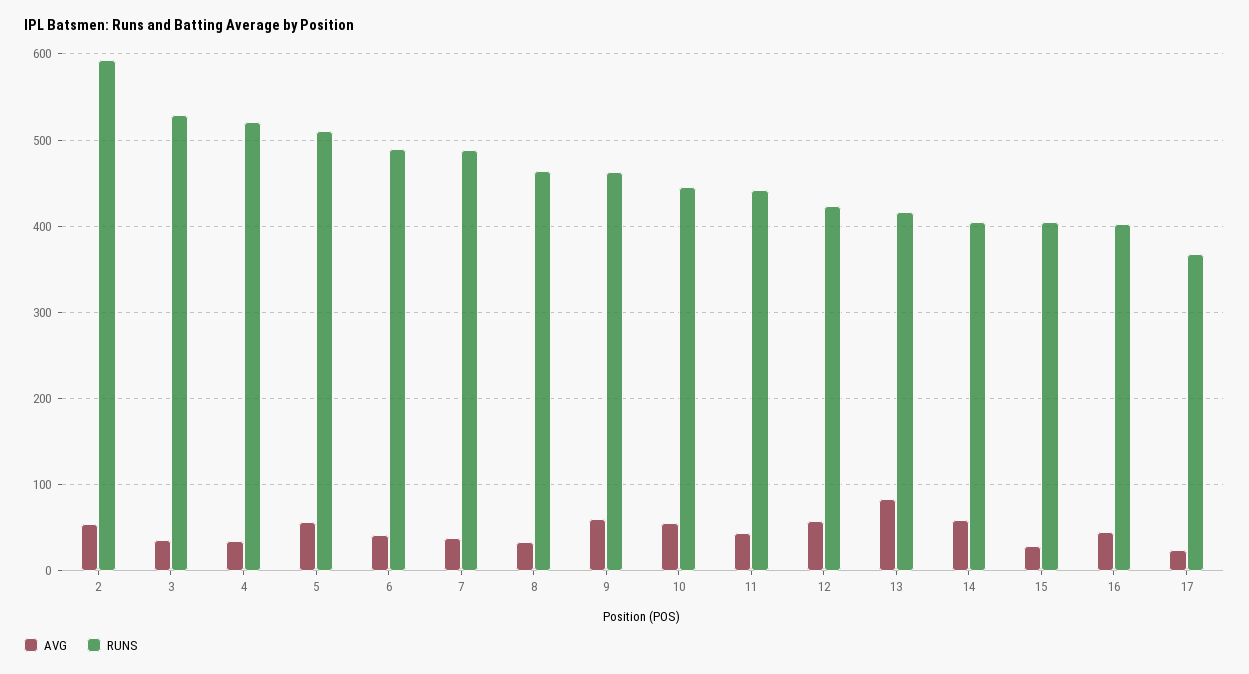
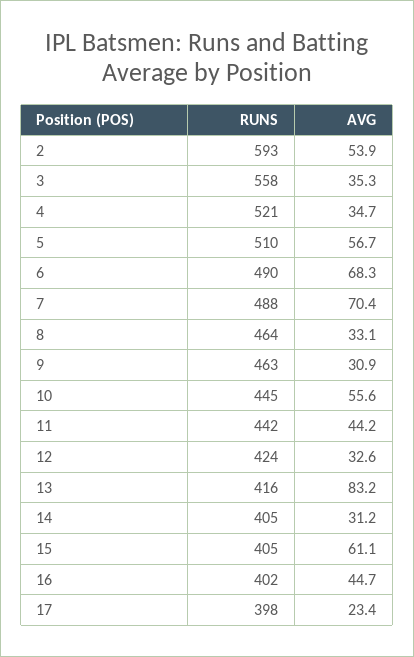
  {
    "AVG": {
      "2": 53.9,
      "3": 35.3,
      "4": 34.7,
      "5": 56.7,
-     "6": 40,
+     "6": 68.3,
-     "7": 40,
+     "7": 70.4,
      "8": 33.1,
-     "9": 60,
+     "9": 30.9,
      "10": 55.6,
      "11": 44.2,
-     "12": 60,
+     "12": 32.6,
      "13": 83.2,
-     "14": 60,
+     "14": 31.2,
-     "15": 30,
+     "15": 61.1,
      "16": 44.7,
      "17": 23.4
    },
    "RUNS": {
      "2": 593,
-     "3": 530,
+     "3": 558,
      "4": 521,
      "5": 510,
      "6": 490,
      "7": 488,
      "8": 464,
      "9": 463,
      "10": 445,
      "11": 442,
      "12": 424,
      "13": 416,
      "14": 405,
      "15": 405,
      "16": 402,
-     "17": 370
+     "17": 398
    }
  }

